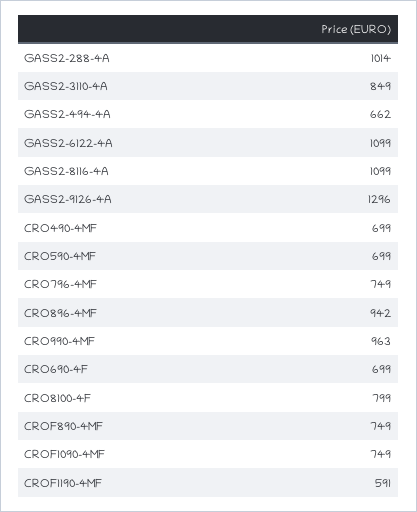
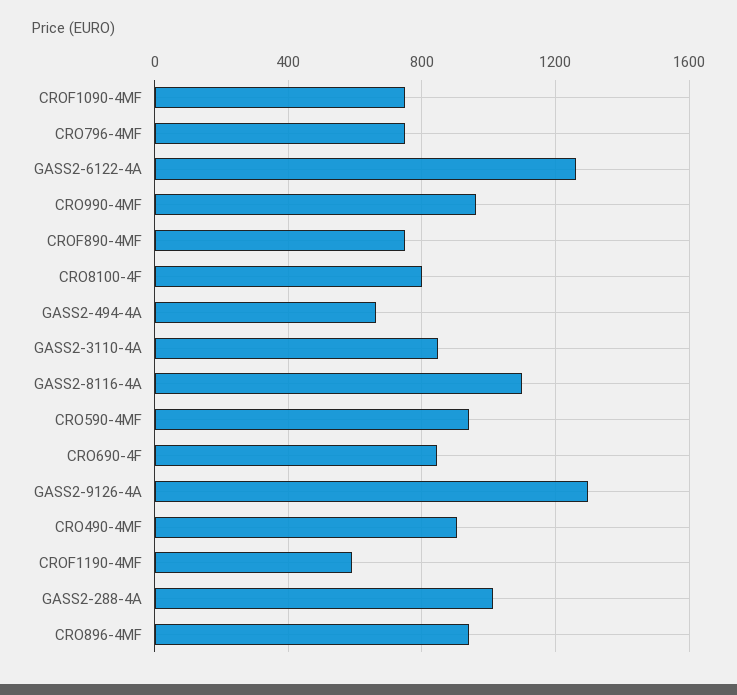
  {
    "GASS2-288-4A": 1014,
    "GASS2-3110-4A": 849,
    "GASS2-494-4A": 662,
-   "GASS2-6122-4A": 1099,
+   "GASS2-6122-4A": 1250,
    "GASS2-8116-4A": 1099,
    "GASS2-9126-4A": 1296,
-   "CRO490-4MF": 699,
+   "CRO490-4MF": 900,
-   "CRO590-4MF": 699,
+   "CRO590-4MF": 950,
    "CRO796-4MF": 749,
    "CRO896-4MF": 942,
    "CRO990-4MF": 963,
-   "CRO690-4F": 699,
+   "CRO690-4F": 850,
    "CRO8100-4F": 799,
    "CROF890-4MF": 749,
    "CROF1090-4MF": 749,
    "CROF1190-4MF": 591
  }

